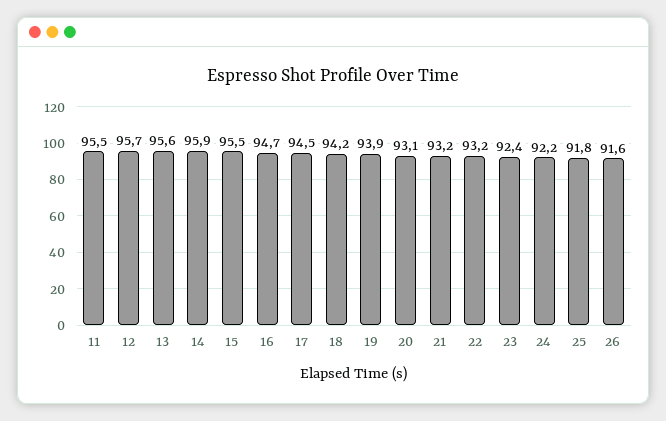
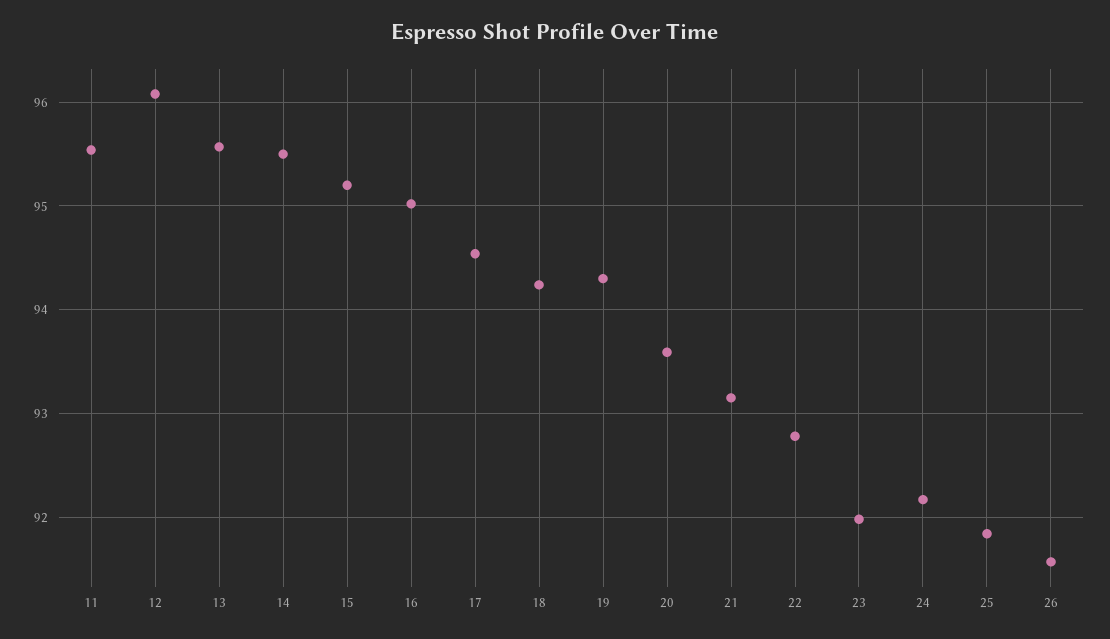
  {
    "11": 95.5,
-   "12": 95.7,
+   "12": 96.1,
    "13": 95.6,
-   "14": 95.9,
+   "14": 95.5,
-   "15": 95.5,
+   "15": 95.2,
-   "16": 94.7,
+   "16": 95,
    "17": 94.5,
    "18": 94.2,
-   "19": 93.9,
+   "19": 94.3,
-   "20": 93.1,
+   "20": 93.6,
    "21": 93.2,
-   "22": 93.2,
+   "22": 92.8,
-   "23": 92.4,
+   "23": 92,
    "24": 92.2,
    "25": 91.8,
    "26": 91.6
  }

